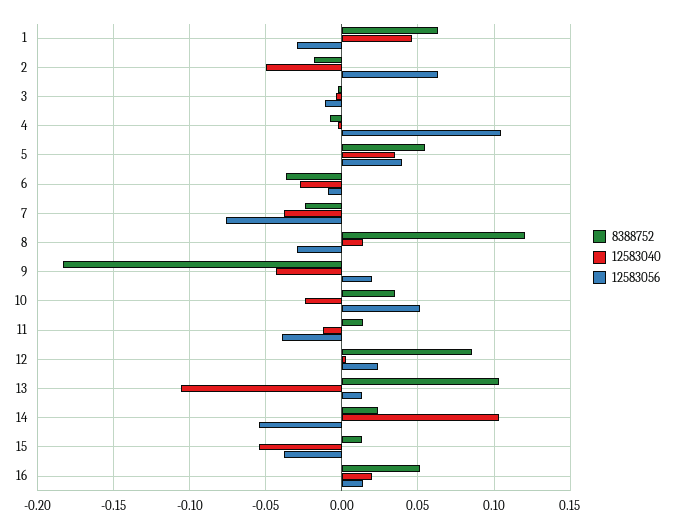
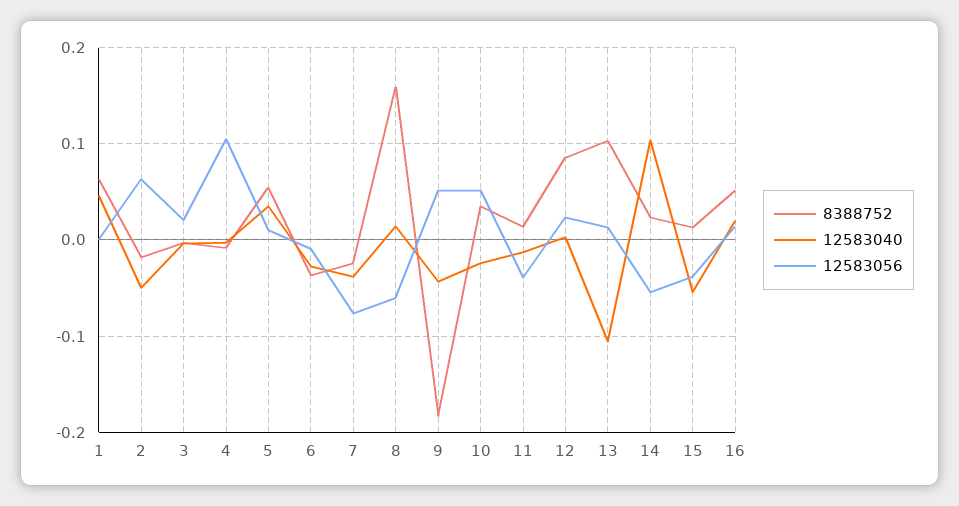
  {
    "8388752": {
      "1": 0.065,
      "2": -0.02,
      "3": -0.005,
      "4": -0.01,
      "5": 0.055,
      "6": -0.035,
      "7": -0.025,
-     "8": 0.12,
+     "8": 0.16,
      "9": -0.185,
      "10": 0.035,
      "11": 0.015,
      "12": 0.085,
      "13": 0.105,
      "14": 0.025,
      "15": 0.015,
      "16": 0.05
    },
    "12583040": {
      "1": 0.045,
      "2": -0.05,
      "3": -0.005,
      "4": -0.005,
      "5": 0.035,
      "6": -0.03,
      "7": -0.04,
      "8": 0.015,
      "9": -0.045,
      "10": -0.025,
      "11": -0.015,
      "12": 0.005,
      "13": -0.105,
      "14": 0.105,
      "15": -0.055,
      "16": 0.02
    },
    "12583056": {
-     "1": -0.03,
+     "1": 0,
      "2": 0.065,
-     "3": -0.01,
+     "3": 0.02,
      "4": 0.105,
-     "5": 0.04,
+     "5": 0.01,
      "6": -0.01,
      "7": -0.075,
-     "8": -0.03,
+     "8": -0.06,
-     "9": 0.02,
+     "9": 0.05,
      "10": 0.05,
      "11": -0.04,
      "12": 0.025,
      "13": 0.015,
      "14": -0.055,
      "15": -0.04,
      "16": 0.015
    }
  }

